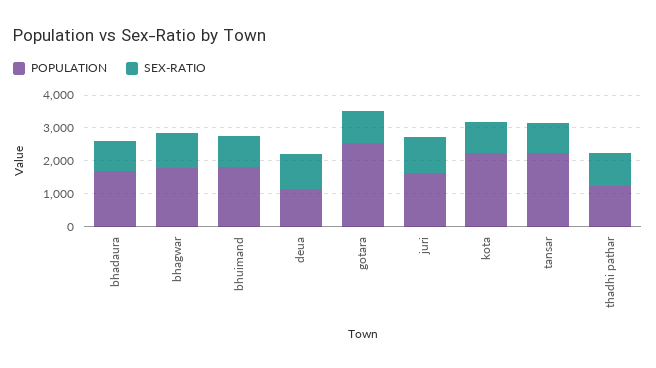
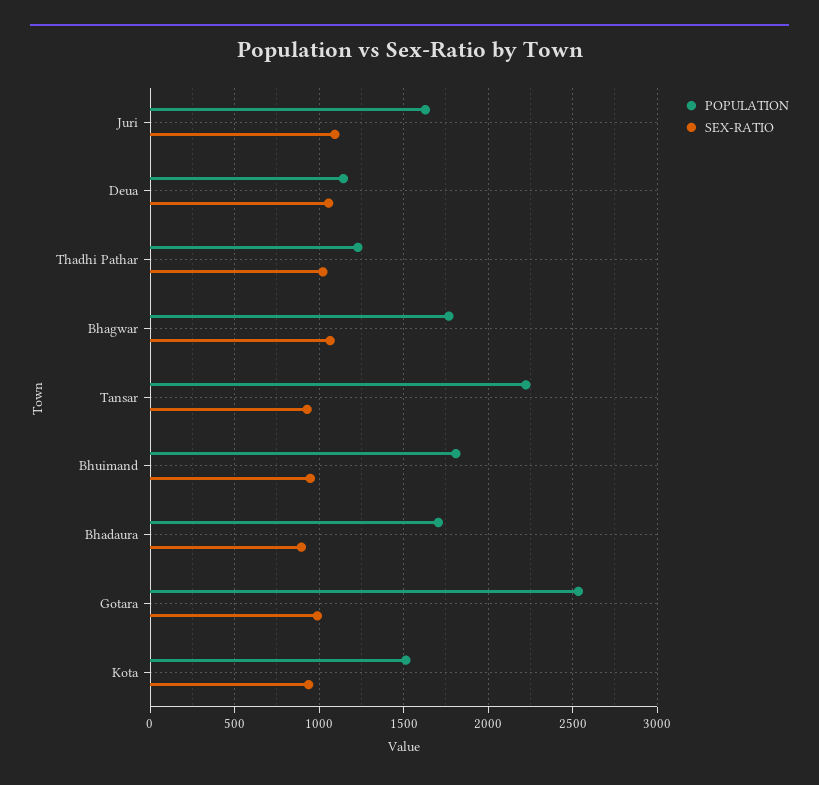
  {
    "POPULATION": {
      "bhadaura": 1700,
      "bhagwar": 1750,
      "bhuimand": 1800,
      "deua": 1150,
      "gotara": 2550,
      "juri": 1650,
-     "kota": 2250,
+     "kota": 1500,
      "tansar": 2200,
      "thadhi pathar": 1250
    },
    "SEX-RATIO": {
      "bhadaura": 900,
      "bhagwar": 1050,
      "bhuimand": 950,
      "deua": 1050,
      "gotara": 1000,
      "juri": 1100,
      "kota": 950,
      "tansar": 950,
      "thadhi pathar": 1000
    }
  }

